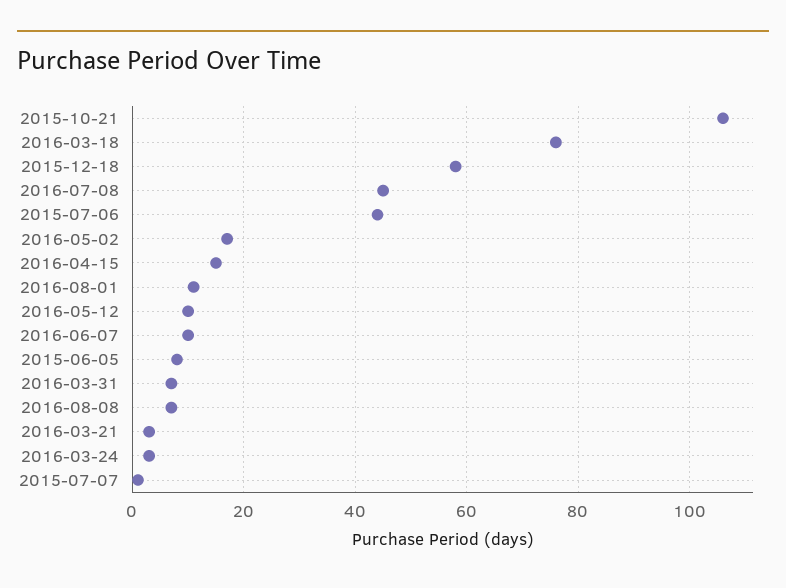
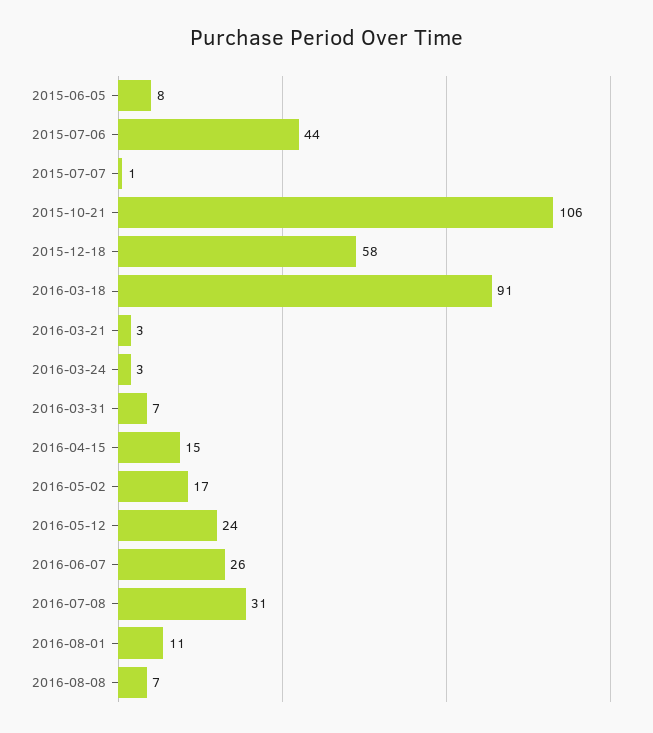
  {
    "2015-10-21": 106,
-   "2016-03-18": 75,
+   "2016-03-18": 91,
    "2015-12-18": 58,
-   "2016-07-08": 45,
+   "2016-07-08": 31,
    "2015-07-06": 44,
    "2016-05-02": 17,
    "2016-04-15": 15,
    "2016-08-01": 11,
-   "2016-05-12": 10,
+   "2016-05-12": 24,
-   "2016-06-07": 10,
+   "2016-06-07": 26,
    "2015-06-05": 8,
    "2016-03-31": 7,
    "2016-08-08": 7,
    "2016-03-21": 3,
    "2016-03-24": 3,
    "2015-07-07": 1
  }

